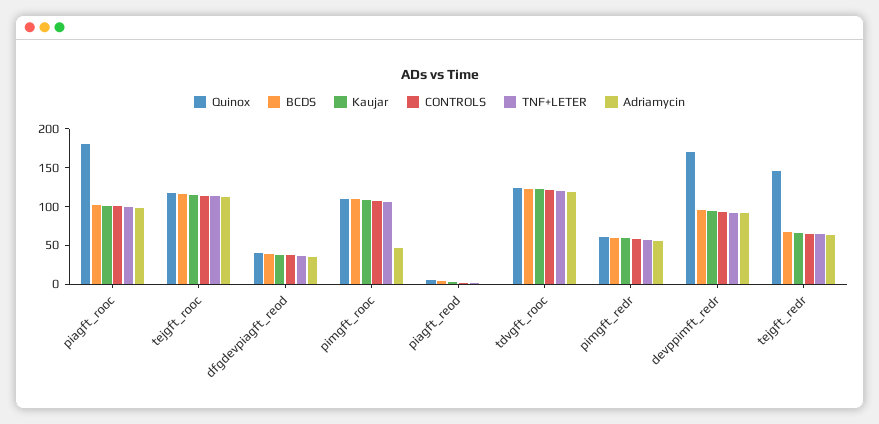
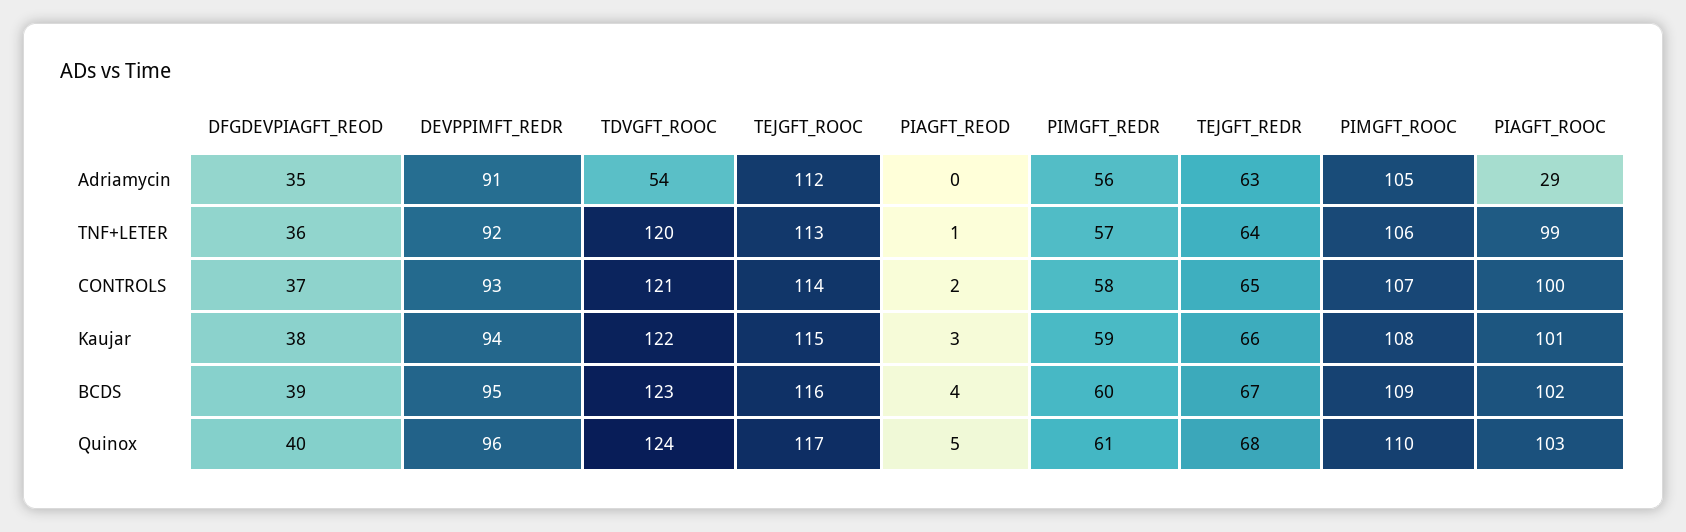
  {
    "Quinox": {
-     "piagft_rooc": 175,
+     "piagft_rooc": 103,
      "tejgft_rooc": 117,
      "dfgdevpiagft_reod": 40,
      "pimgft_rooc": 110,
      "piagft_reod": 5,
      "tdvgft_rooc": 124,
      "pimgft_redr": 61,
-     "devppimft_redr": 175,
+     "devppimft_redr": 96,
-     "tejgft_redr": 150
+     "tejgft_redr": 68
    },
    "BCDS": {
      "piagft_rooc": 102,
      "tejgft_rooc": 116,
      "dfgdevpiagft_reod": 39,
      "pimgft_rooc": 109,
      "piagft_reod": 4,
      "tdvgft_rooc": 123,
      "pimgft_redr": 60,
      "devppimft_redr": 95,
      "tejgft_redr": 67
    },
    "Kaujar": {
      "piagft_rooc": 101,
      "tejgft_rooc": 115,
      "dfgdevpiagft_reod": 38,
      "pimgft_rooc": 108,
      "piagft_reod": 3,
      "tdvgft_rooc": 122,
      "pimgft_redr": 59,
      "devppimft_redr": 94,
      "tejgft_redr": 66
    },
    "CONTROLS": {
      "piagft_rooc": 100,
      "tejgft_rooc": 114,
      "dfgdevpiagft_reod": 37,
      "pimgft_rooc": 107,
      "piagft_reod": 2,
      "tdvgft_rooc": 121,
      "pimgft_redr": 58,
      "devppimft_redr": 93,
      "tejgft_redr": 65
    },
    "TNF+LETER": {
      "piagft_rooc": 99,
      "tejgft_rooc": 113,
      "dfgdevpiagft_reod": 36,
      "pimgft_rooc": 106,
      "piagft_reod": 1,
      "tdvgft_rooc": 120,
      "pimgft_redr": 57,
      "devppimft_redr": 92,
      "tejgft_redr": 64
    },
    "Adriamycin": {
-     "piagft_rooc": 100,
+     "piagft_rooc": 29,
      "tejgft_rooc": 112,
      "dfgdevpiagft_reod": 35,
-     "pimgft_rooc": 50,
+     "pimgft_rooc": 105,
      "piagft_reod": 0,
-     "tdvgft_rooc": 125,
+     "tdvgft_rooc": 54,
      "pimgft_redr": 56,
      "devppimft_redr": 91,
      "tejgft_redr": 63
    }
  }

